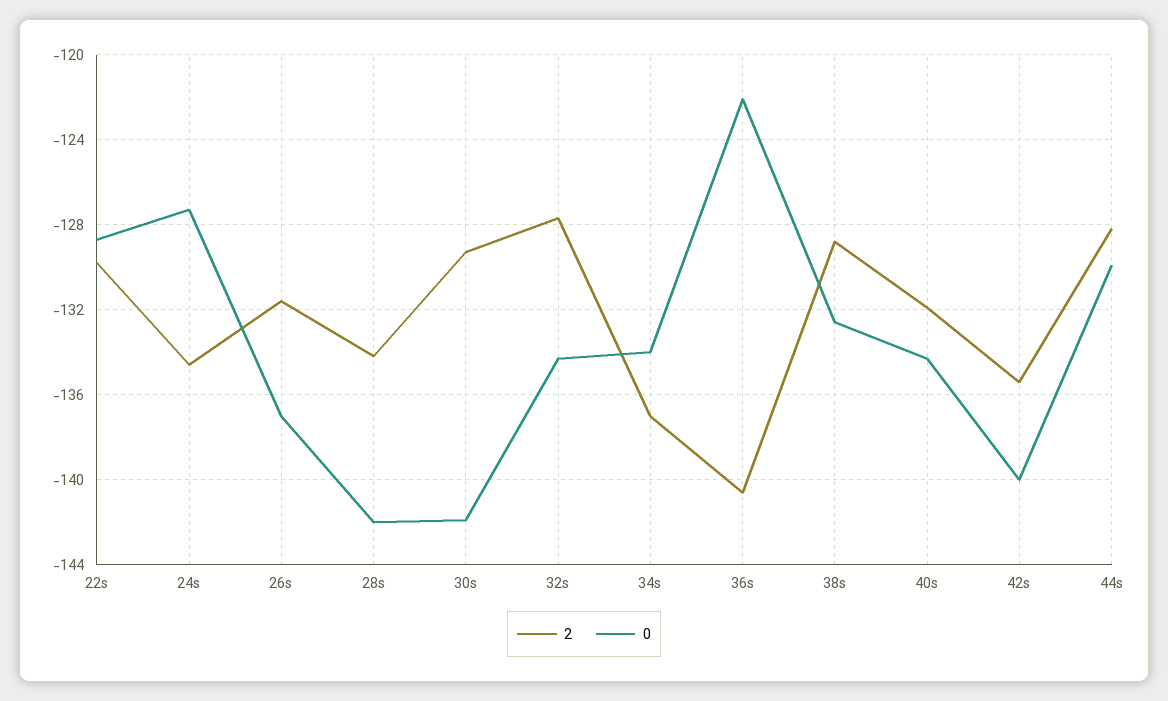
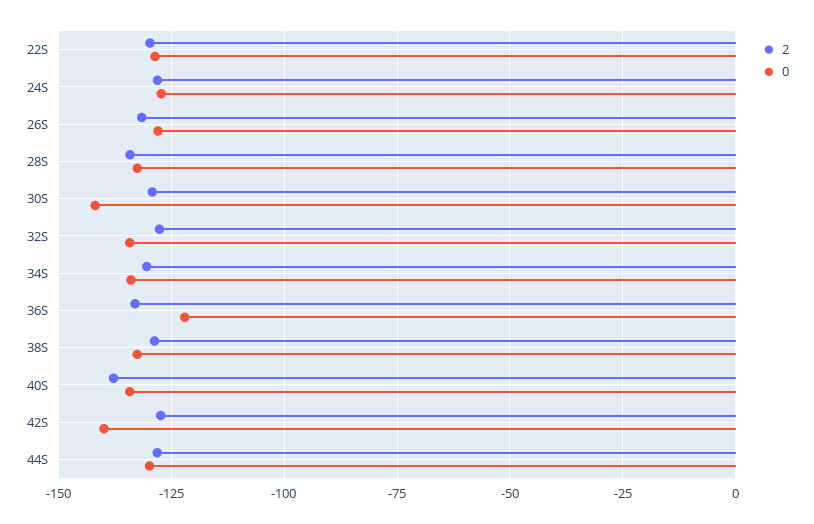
  {
    "2": {
      "22s": -130,
-     "24s": -134.5,
+     "24s": -127.5,
      "26s": -131.5,
      "28s": -134,
      "30s": -129.5,
      "32s": -127.5,
-     "34s": -137,
+     "34s": -130,
-     "36s": -140.5,
+     "36s": -132.5,
      "38s": -129,
-     "40s": -132,
+     "40s": -137.5,
-     "42s": -135.5,
+     "42s": -127.5,
      "44s": -128
    },
    "0": {
      "22s": -128.5,
      "24s": -127.5,
-     "26s": -137,
+     "26s": -127.5,
-     "28s": -142,
+     "28s": -132.5,
      "30s": -142,
      "32s": -134.5,
      "34s": -134,
      "36s": -122,
      "38s": -132.5,
      "40s": -134.5,
      "42s": -140,
      "44s": -130
    }
  }

